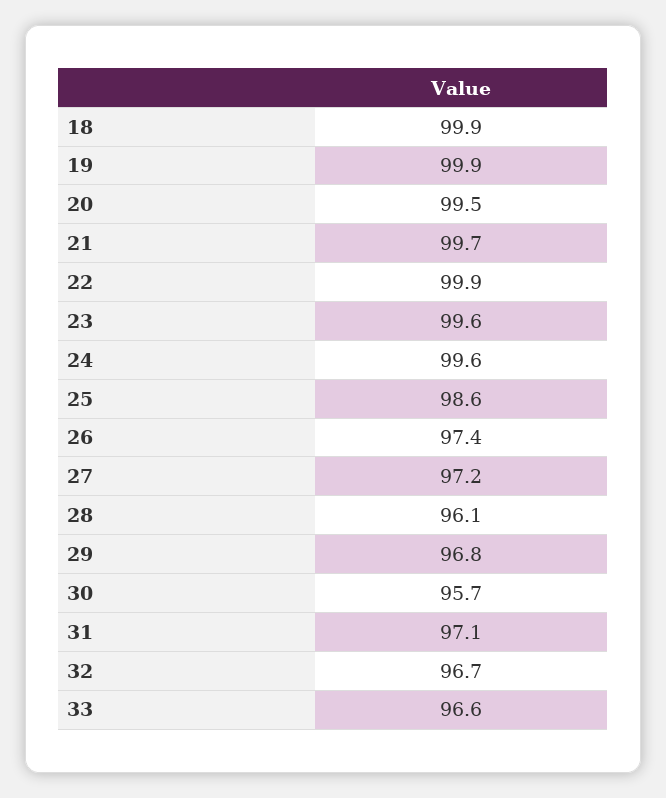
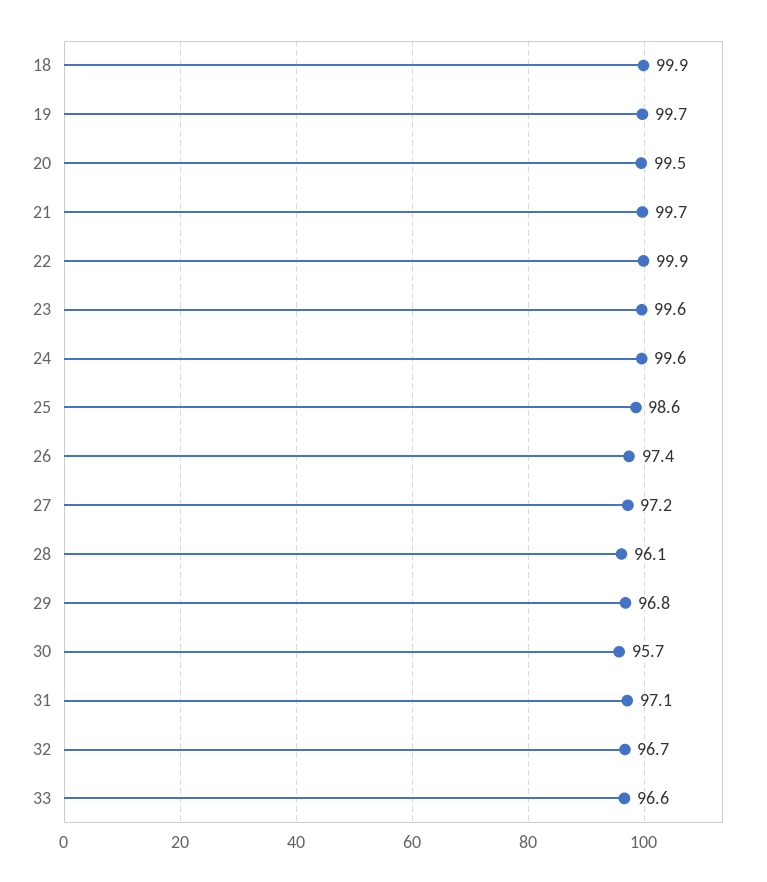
  {
    "18": 99.9,
-   "19": 99.9,
+   "19": 99.7,
    "20": 99.5,
    "21": 99.7,
    "22": 99.9,
    "23": 99.6,
    "24": 99.6,
    "25": 98.6,
    "26": 97.4,
    "27": 97.2,
    "28": 96.1,
    "29": 96.8,
    "30": 95.7,
    "31": 97.1,
    "32": 96.7,
    "33": 96.6
  }

